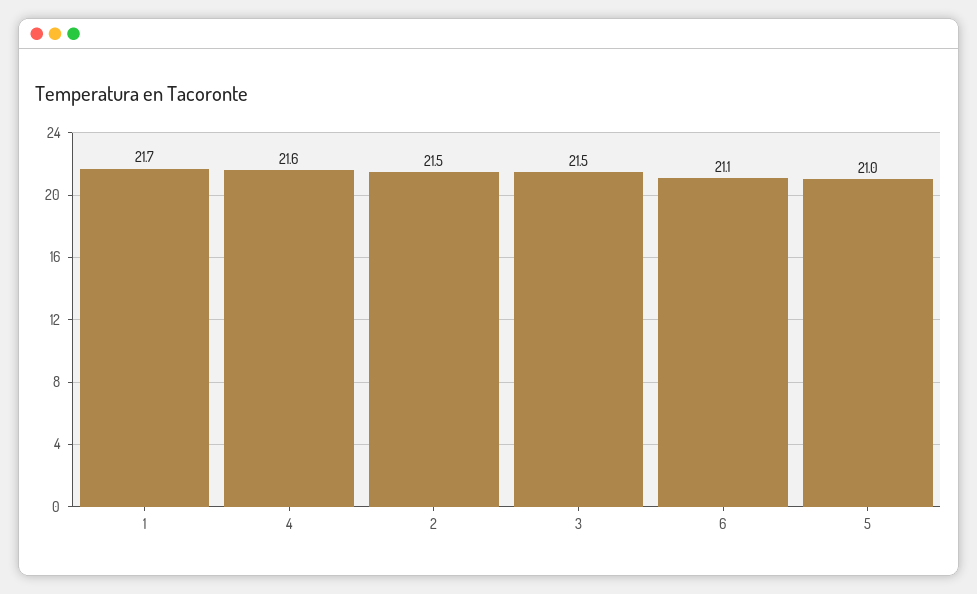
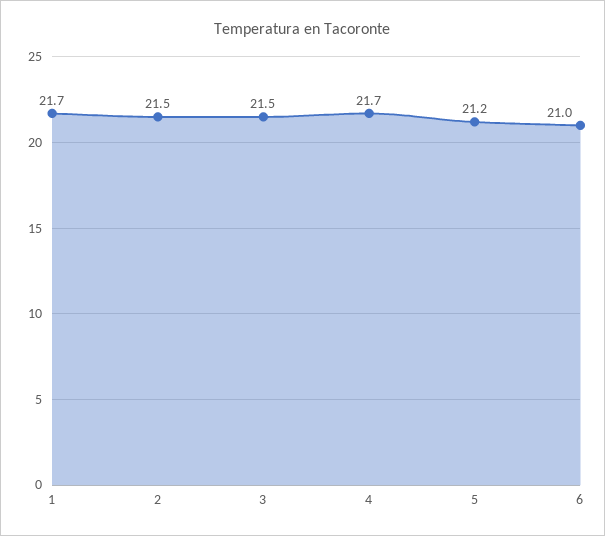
  {
    "1": 21.7,
-   "4": 21.6,
+   "4": 21.7,
    "2": 21.5,
    "3": 21.5,
-   "6": 21.1,
+   "6": 21,
-   "5": 21
+   "5": 21.2
  }

